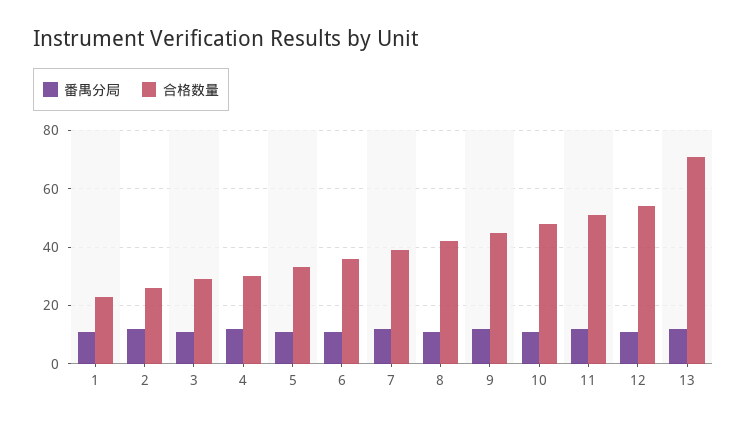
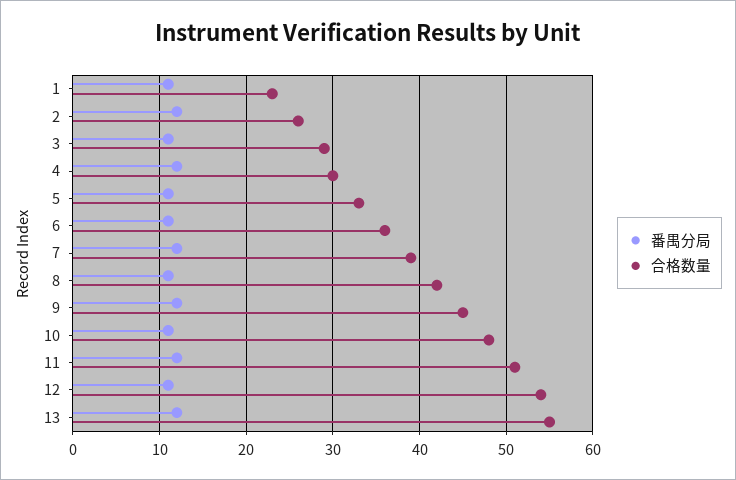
  {
    "番禺分局": {
      "1": 11,
      "2": 12,
      "3": 11,
      "4": 12,
      "5": 11,
      "6": 11,
      "7": 12,
      "8": 11,
      "9": 12,
      "10": 11,
      "11": 12,
      "12": 11,
      "13": 12
    },
    "合格数量": {
      "1": 23,
      "2": 26,
      "3": 29,
      "4": 30,
      "5": 33,
      "6": 36,
      "7": 39,
      "8": 42,
      "9": 45,
      "10": 48,
      "11": 51,
      "12": 54,
-     "13": 70
+     "13": 55
    }
  }

